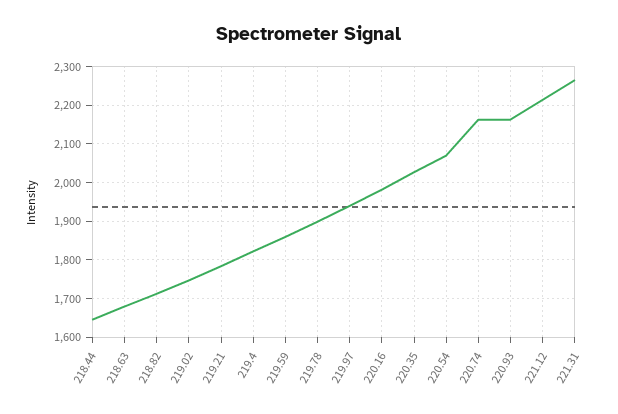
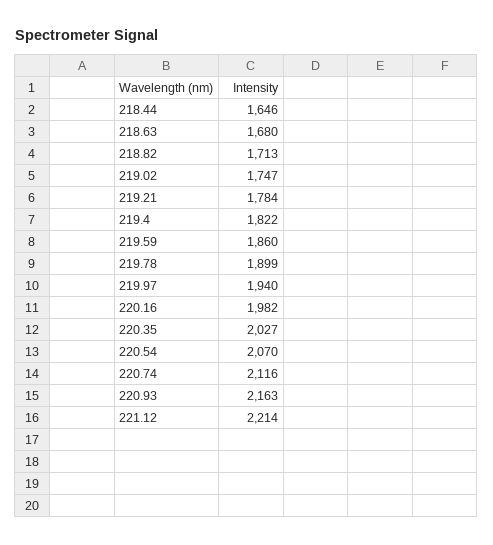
  {
    "218.44": 1646,
    "218.63": 1680,
    "218.82": 1713,
    "219.02": 1747,
    "219.21": 1784,
    "219.4": 1822,
    "219.59": 1860,
    "219.78": 1899,
    "219.97": 1940,
    "220.16": 1982,
    "220.35": 2027,
    "220.54": 2070,
-   "220.74": 2160,
+   "220.74": 2116,
    "220.93": 2163,
-   "221.12": 2214,
+   "221.12": 2214
-   "221.31": 2260
  }

